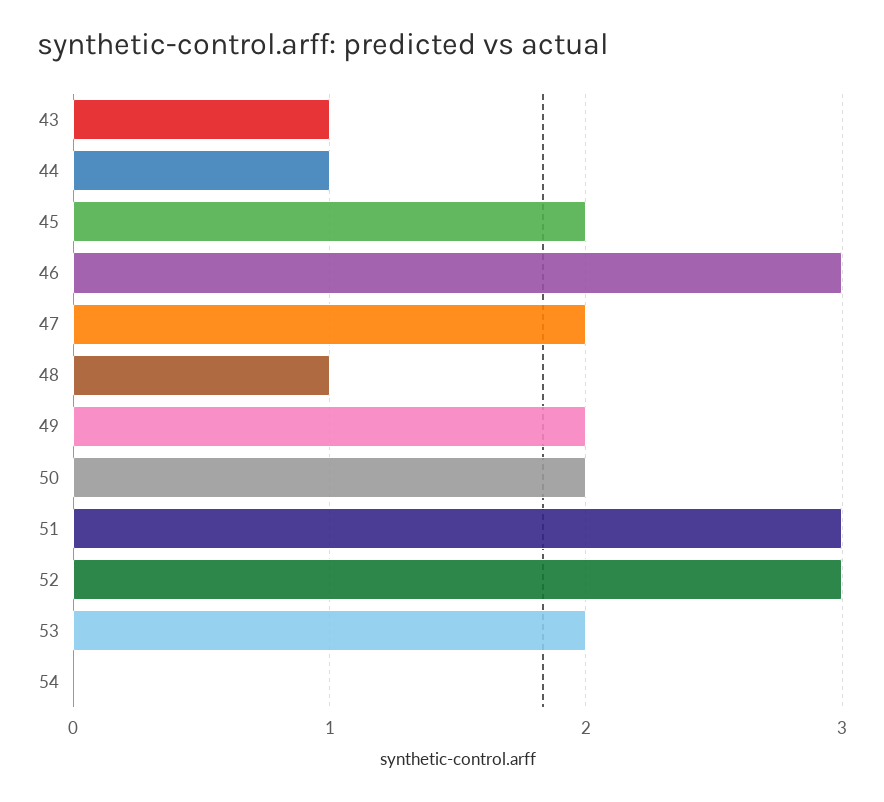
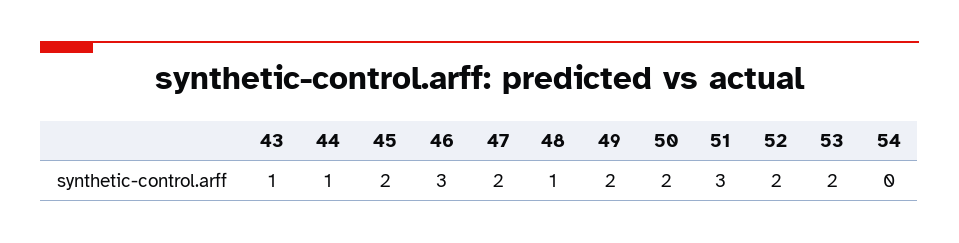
  {
    "43": 1,
    "44": 1,
    "45": 2,
    "46": 3,
    "47": 2,
    "48": 1,
    "49": 2,
    "50": 2,
    "51": 3,
-   "52": 3,
+   "52": 2,
    "53": 2,
    "54": 0
  }

